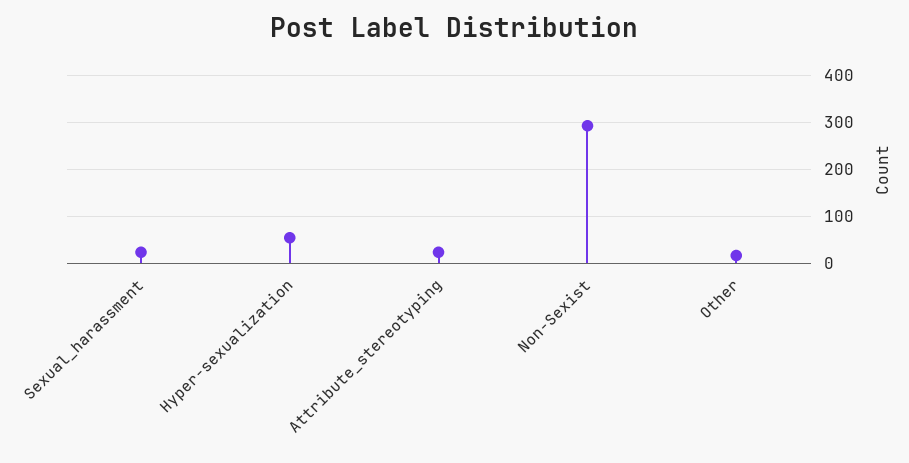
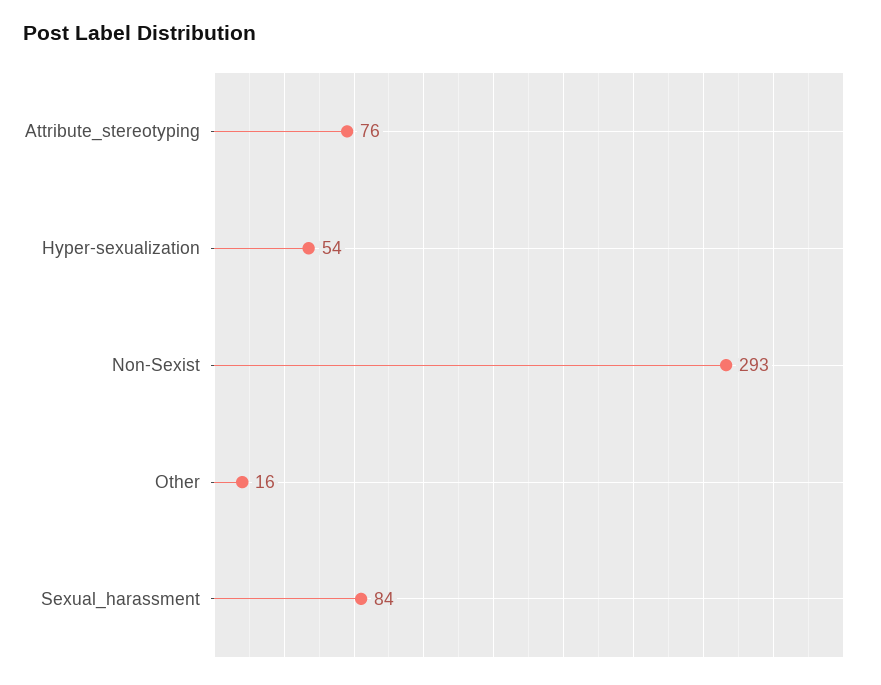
  {
-   "Sexual_harassment": 20,
+   "Sexual_harassment": 84,
    "Hyper-sexualization": 54,
-   "Attribute_stereotyping": 20,
+   "Attribute_stereotyping": 76,
    "Non-Sexist": 293,
    "Other": 16
  }

